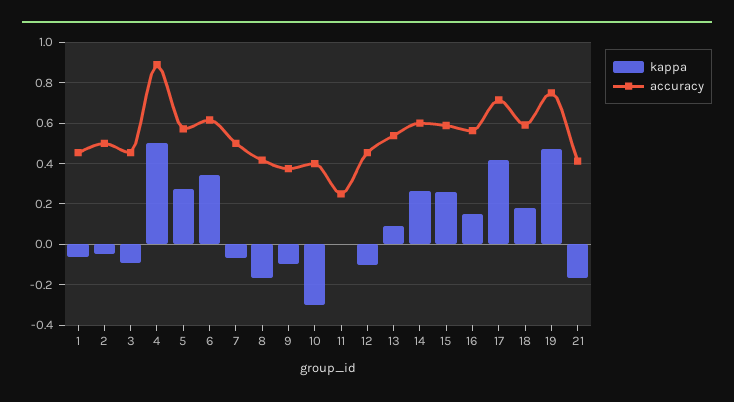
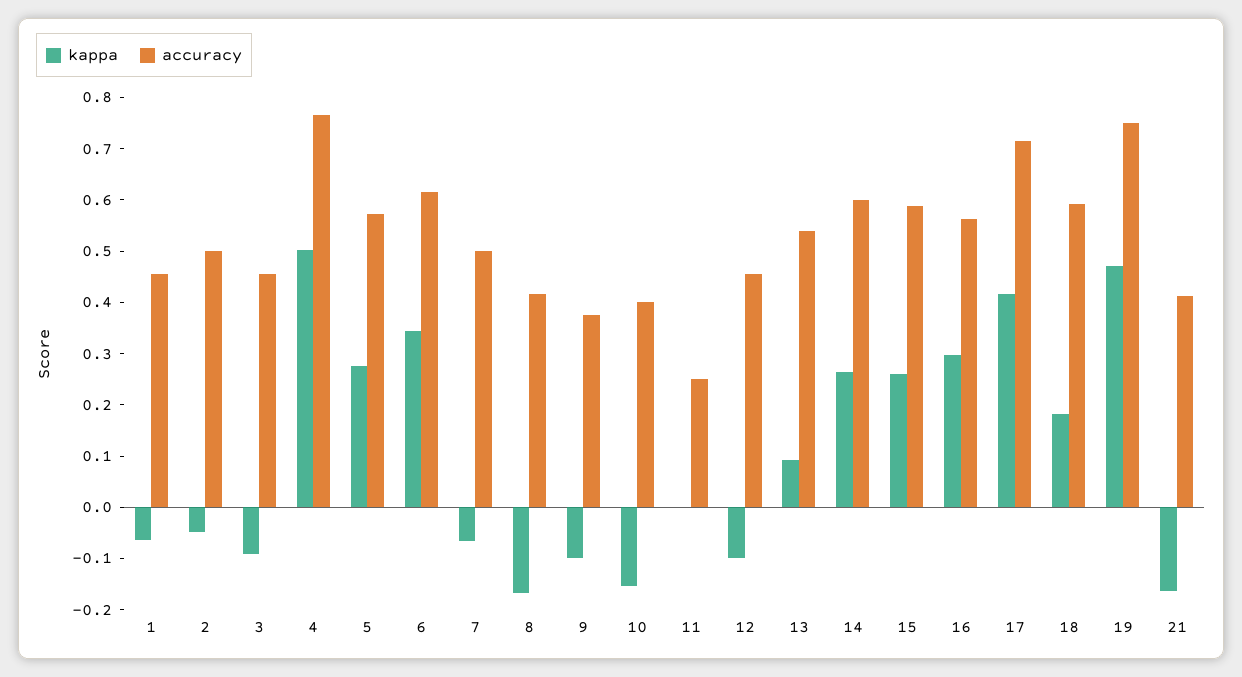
  {
    "kappa": {
      "1": -0.06,
      "2": -0.04,
      "3": -0.1,
      "4": 0.5,
      "5": 0.28,
      "6": 0.34,
      "7": -0.06,
      "8": -0.16,
      "9": -0.1,
-     "10": -0.3,
+     "10": -0.16,
      "11": 0,
      "12": -0.1,
      "13": 0.1,
      "14": 0.26,
      "15": 0.26,
-     "16": 0.15,
+     "16": 0.3,
      "17": 0.42,
      "18": 0.18,
      "19": 0.48,
      "21": -0.16
    },
    "accuracy": {
      "1": 0.46,
      "2": 0.5,
      "3": 0.46,
-     "4": 0.9,
+     "4": 0.76,
      "5": 0.58,
      "6": 0.62,
      "7": 0.5,
      "8": 0.42,
      "9": 0.38,
      "10": 0.4,
      "11": 0.26,
      "12": 0.46,
      "13": 0.54,
      "14": 0.6,
      "15": 0.58,
      "16": 0.56,
      "17": 0.72,
      "18": 0.6,
      "19": 0.76,
      "21": 0.42
    }
  }

